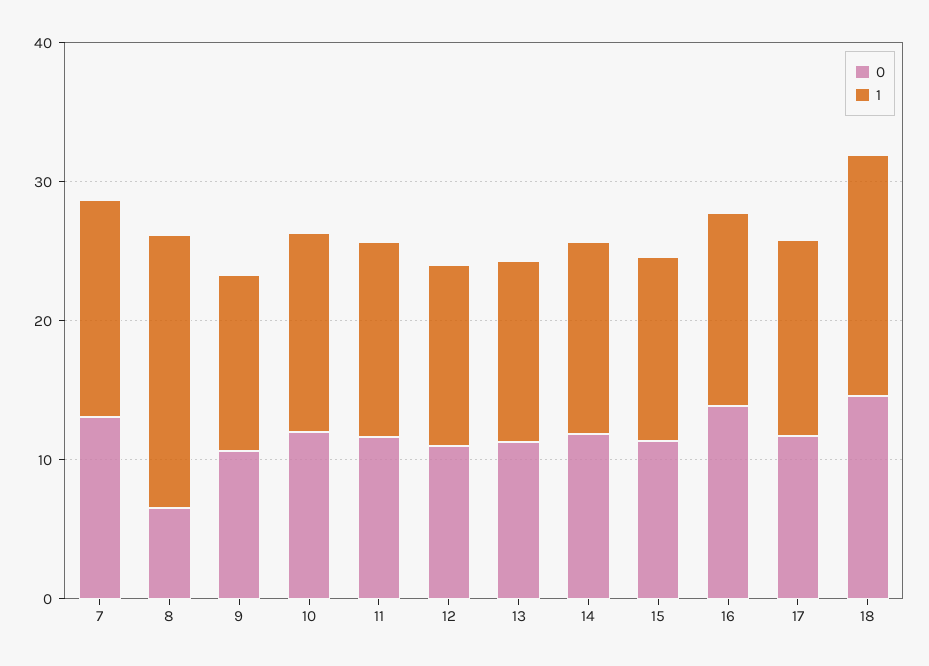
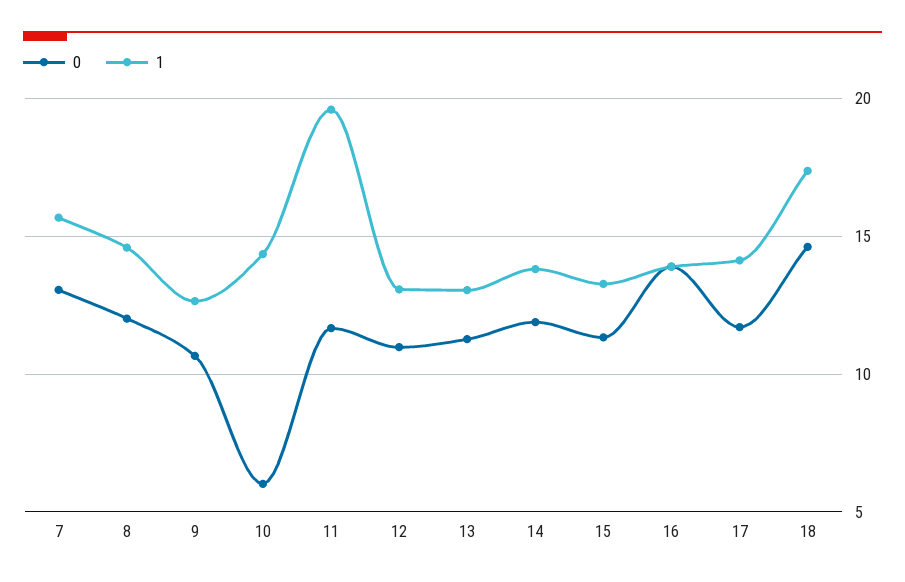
  {
    "0": {
      "7": 13,
-     "8": 6,
+     "8": 12,
      "9": 10.5,
-     "10": 12,
+     "10": 6,
      "11": 11.5,
      "12": 11,
      "13": 11.5,
      "14": 12,
      "15": 11.5,
      "16": 14,
      "17": 11.5,
      "18": 14.5
    },
    "1": {
      "7": 15.5,
-     "8": 20,
+     "8": 14.5,
      "9": 12.5,
      "10": 14.5,
-     "11": 14,
+     "11": 19.5,
      "12": 13,
      "13": 13,
      "14": 14,
      "15": 13.5,
      "16": 14,
      "17": 14,
      "18": 17.5
    }
  }

